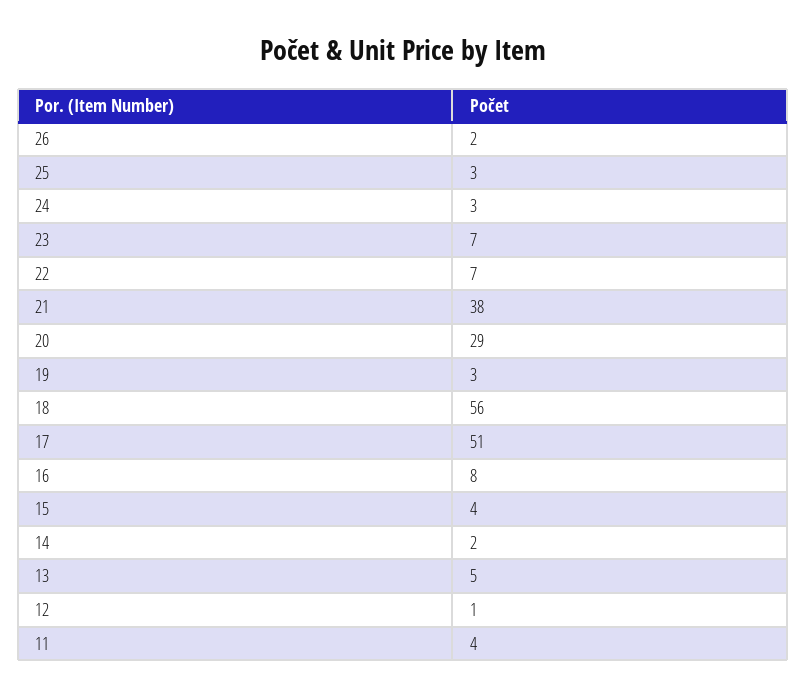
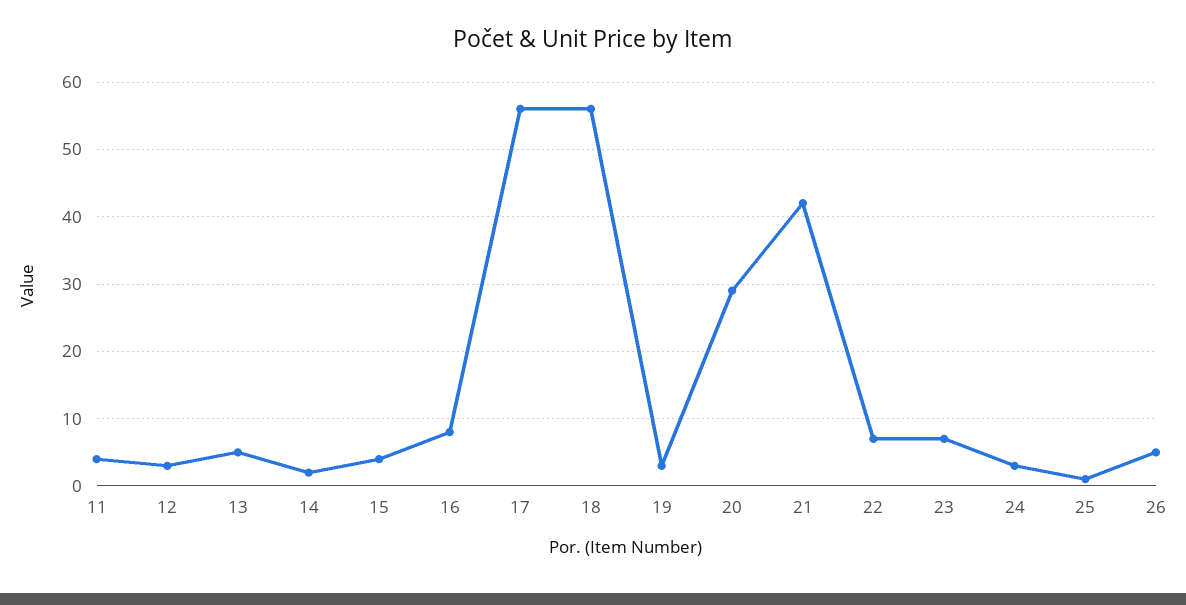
  {
-   "26": 2,
+   "26": 5,
-   "25": 3,
+   "25": 1,
    "24": 3,
    "23": 7,
    "22": 7,
-   "21": 38,
+   "21": 42,
    "20": 29,
    "19": 3,
    "18": 56,
-   "17": 51,
+   "17": 56,
    "16": 8,
    "15": 4,
    "14": 2,
    "13": 5,
-   "12": 1,
+   "12": 3,
    "11": 4
  }

